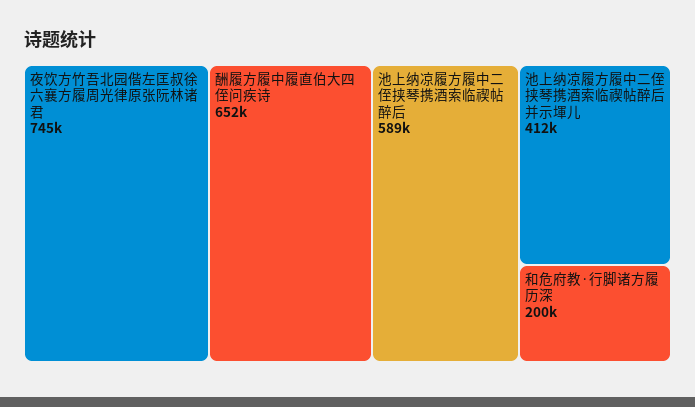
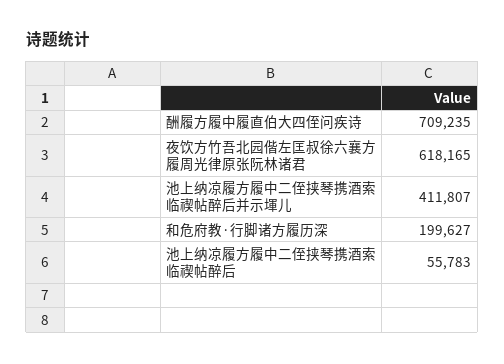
  {
-   "夜饮方竹吾北园偕左匡叔徐六襄方履周光律原张阮林诸君": 745000,
+   "夜饮方竹吾北园偕左匡叔徐六襄方履周光律原张阮林诸君": 618165,
-   "酬履方履中履直伯大四侄问疾诗": 652000,
+   "酬履方履中履直伯大四侄问疾诗": 709235,
-   "池上纳凉履方履中二侄挟琴携酒索临禊帖醉后": 589000,
+   "池上纳凉履方履中二侄挟琴携酒索临禊帖醉后": 55783,
    "池上纳凉履方履中二侄挟琴携酒索临禊帖醉后并示堚儿": 411807,
    "和危府教·行脚诸方履历深": 199627
  }

